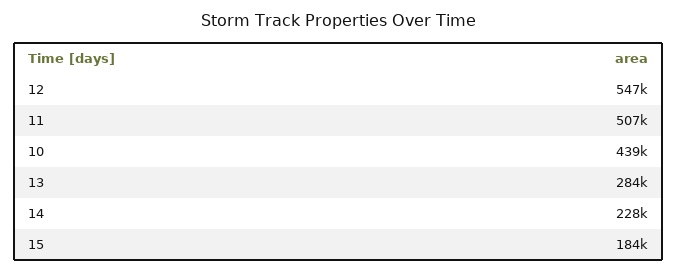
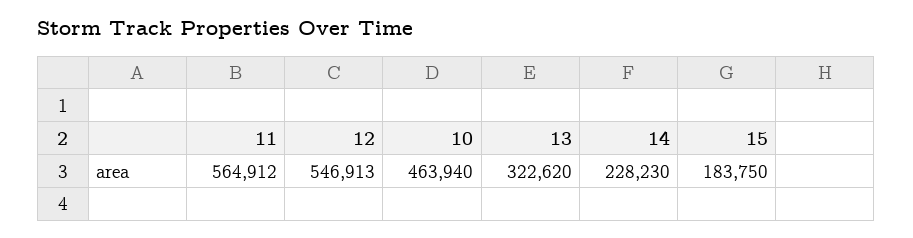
  {
    "12": 546913,
-   "11": 507000,
+   "11": 564912,
-   "10": 439000,
+   "10": 463940,
-   "13": 284000,
+   "13": 322620,
    "14": 228230,
    "15": 183750
  }

